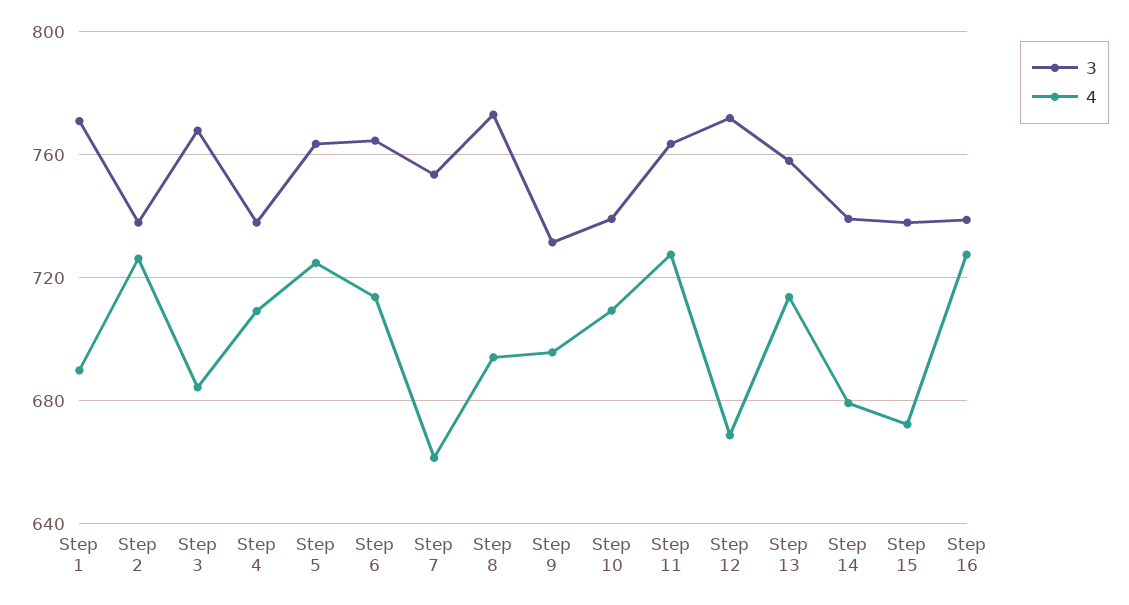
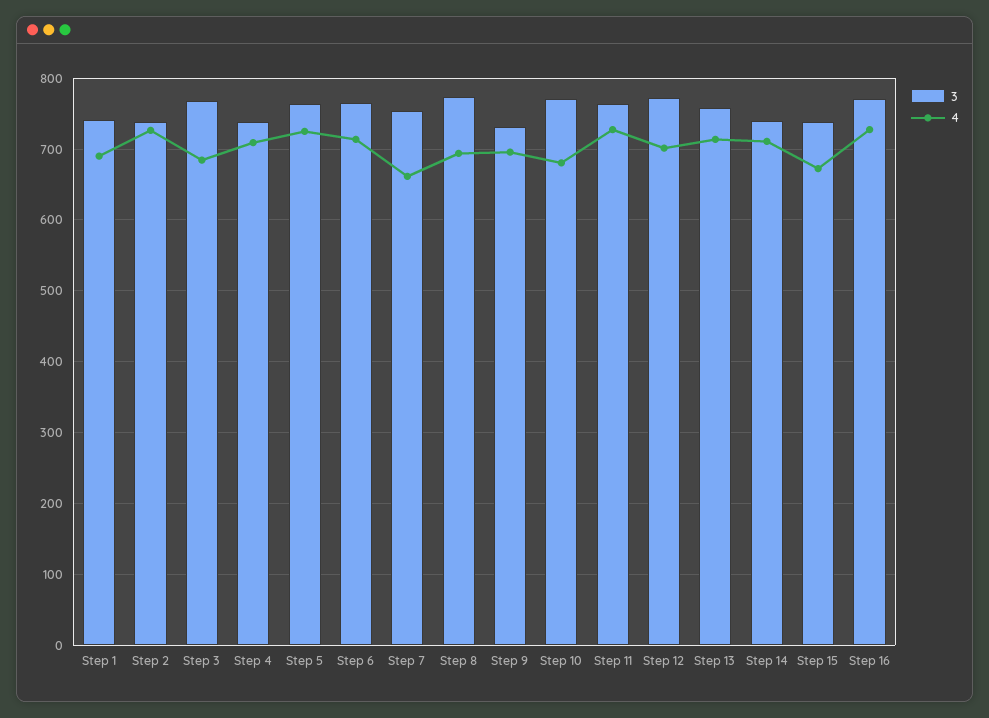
  {
    "3": {
-     "Step 1": 770,
+     "Step 1": 740,
      "Step 2": 740,
      "Step 3": 770,
      "Step 4": 740,
      "Step 5": 765,
      "Step 6": 765,
      "Step 7": 755,
      "Step 8": 775,
      "Step 9": 730,
-     "Step 10": 740,
+     "Step 10": 770,
      "Step 11": 765,
      "Step 12": 770,
      "Step 13": 760,
      "Step 14": 740,
      "Step 15": 740,
-     "Step 16": 740
+     "Step 16": 770
    },
    "4": {
      "Step 1": 690,
      "Step 2": 725,
      "Step 3": 685,
      "Step 4": 710,
      "Step 5": 725,
      "Step 6": 715,
      "Step 7": 660,
      "Step 8": 695,
      "Step 9": 695,
-     "Step 10": 710,
+     "Step 10": 680,
      "Step 11": 730,
-     "Step 12": 670,
+     "Step 12": 700,
      "Step 13": 715,
-     "Step 14": 680,
+     "Step 14": 710,
      "Step 15": 670,
      "Step 16": 730
    }
  }

